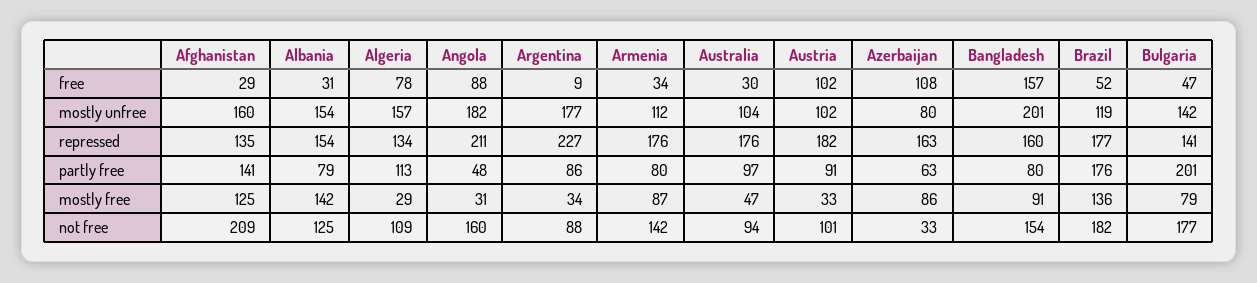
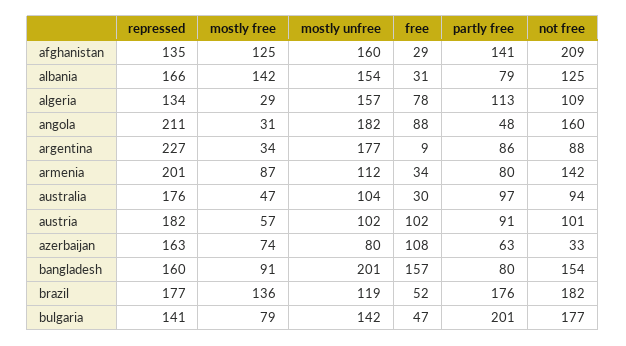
  {
    "Afghanistan": {
      "free": 29,
      "mostly unfree": 160,
      "repressed": 135,
      "partly free": 141,
      "mostly free": 125,
      "not free": 209
    },
    "Albania": {
      "free": 31,
      "mostly unfree": 154,
-     "repressed": 154,
+     "repressed": 166,
      "partly free": 79,
      "mostly free": 142,
      "not free": 125
    },
    "Algeria": {
      "free": 78,
      "mostly unfree": 157,
      "repressed": 134,
      "partly free": 113,
      "mostly free": 29,
      "not free": 109
    },
    "Angola": {
      "free": 88,
      "mostly unfree": 182,
      "repressed": 211,
      "partly free": 48,
      "mostly free": 31,
      "not free": 160
    },
    "Argentina": {
      "free": 9,
      "mostly unfree": 177,
      "repressed": 227,
      "partly free": 86,
      "mostly free": 34,
      "not free": 88
    },
    "Armenia": {
      "free": 34,
      "mostly unfree": 112,
-     "repressed": 176,
+     "repressed": 201,
      "partly free": 80,
      "mostly free": 87,
      "not free": 142
    },
    "Australia": {
      "free": 30,
      "mostly unfree": 104,
      "repressed": 176,
      "partly free": 97,
      "mostly free": 47,
      "not free": 94
    },
    "Austria": {
      "free": 102,
      "mostly unfree": 102,
      "repressed": 182,
      "partly free": 91,
-     "mostly free": 33,
+     "mostly free": 57,
      "not free": 101
    },
    "Azerbaijan": {
      "free": 108,
      "mostly unfree": 80,
      "repressed": 163,
      "partly free": 63,
-     "mostly free": 86,
+     "mostly free": 74,
      "not free": 33
    },
    "Bangladesh": {
      "free": 157,
      "mostly unfree": 201,
      "repressed": 160,
      "partly free": 80,
      "mostly free": 91,
      "not free": 154
    },
    "Brazil": {
      "free": 52,
      "mostly unfree": 119,
      "repressed": 177,
      "partly free": 176,
      "mostly free": 136,
      "not free": 182
    },
    "Bulgaria": {
      "free": 47,
      "mostly unfree": 142,
      "repressed": 141,
      "partly free": 201,
      "mostly free": 79,
      "not free": 177
    }
  }

